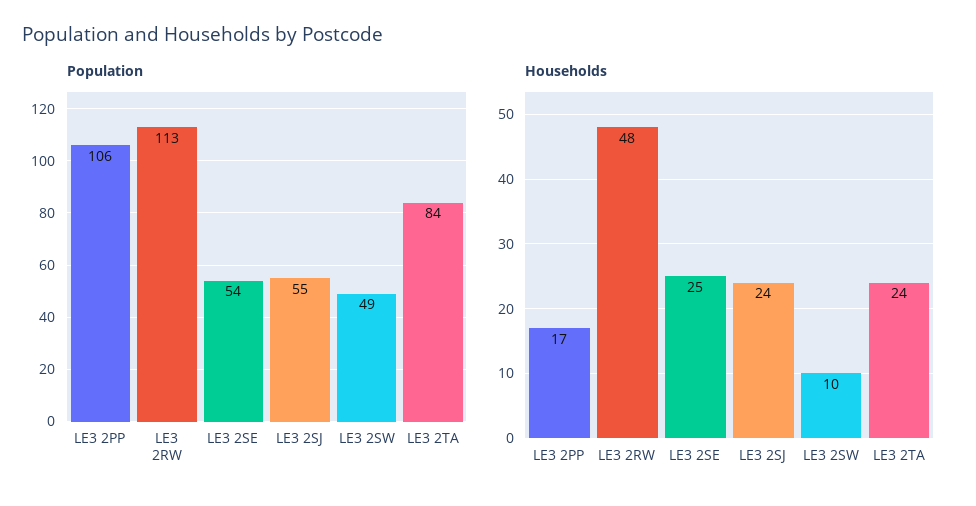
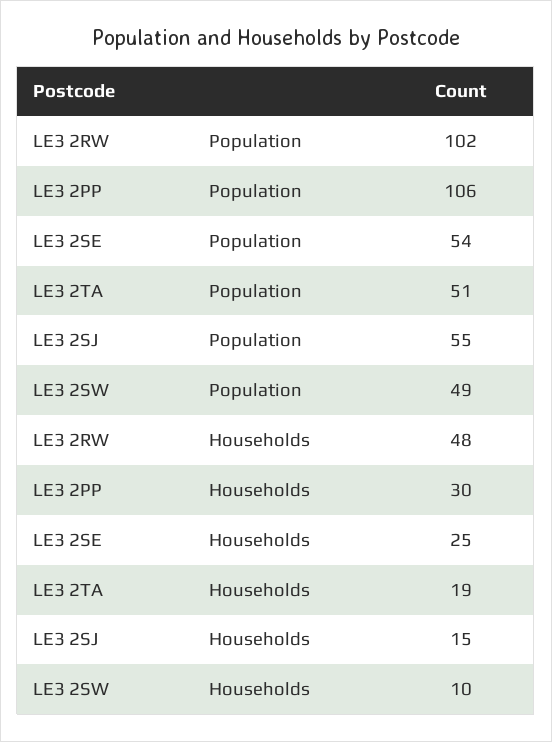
  {
    "Population": {
      "LE3 2PP": 106,
-     "LE3 2RW": 113,
+     "LE3 2RW": 102,
      "LE3 2SE": 54,
      "LE3 2SJ": 55,
      "LE3 2SW": 49,
-     "LE3 2TA": 84
+     "LE3 2TA": 51
    },
    "Households": {
-     "LE3 2PP": 17,
+     "LE3 2PP": 30,
      "LE3 2RW": 48,
      "LE3 2SE": 25,
-     "LE3 2SJ": 24,
+     "LE3 2SJ": 15,
      "LE3 2SW": 10,
-     "LE3 2TA": 24
+     "LE3 2TA": 19
    }
  }

